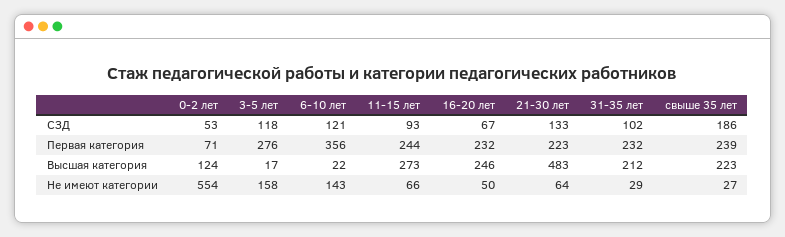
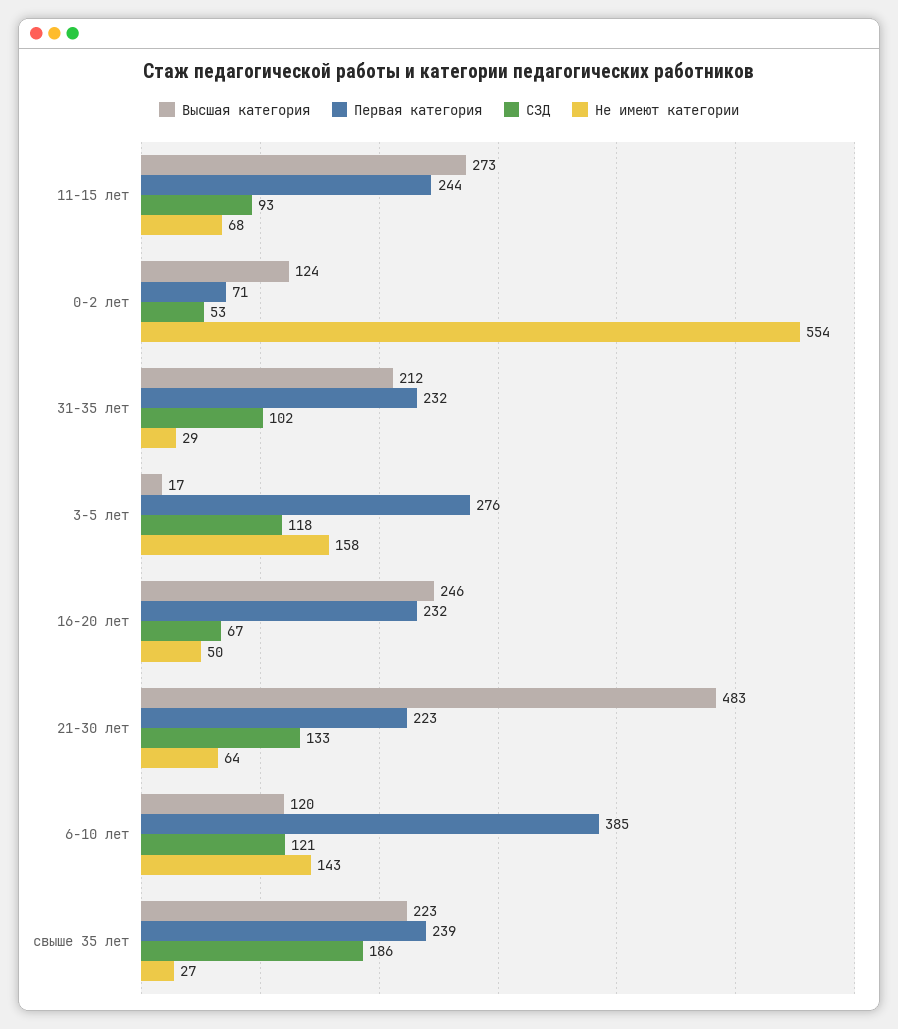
  {
    "СЗД": {
      "0-2 лет": 53,
      "3-5 лет": 118,
      "6-10 лет": 121,
      "11-15 лет": 93,
      "16-20 лет": 67,
      "21-30 лет": 133,
      "31-35 лет": 102,
      "свыше 35 лет": 186
    },
    "Первая категория": {
      "0-2 лет": 71,
      "3-5 лет": 276,
-     "6-10 лет": 356,
+     "6-10 лет": 385,
      "11-15 лет": 244,
      "16-20 лет": 232,
      "21-30 лет": 223,
      "31-35 лет": 232,
      "свыше 35 лет": 239
    },
    "Высшая категория": {
      "0-2 лет": 124,
      "3-5 лет": 17,
-     "6-10 лет": 22,
+     "6-10 лет": 120,
      "11-15 лет": 273,
      "16-20 лет": 246,
      "21-30 лет": 483,
      "31-35 лет": 212,
      "свыше 35 лет": 223
    },
    "Не имеют категории": {
      "0-2 лет": 554,
      "3-5 лет": 158,
      "6-10 лет": 143,
-     "11-15 лет": 66,
+     "11-15 лет": 68,
      "16-20 лет": 50,
      "21-30 лет": 64,
      "31-35 лет": 29,
      "свыше 35 лет": 27
    }
  }

